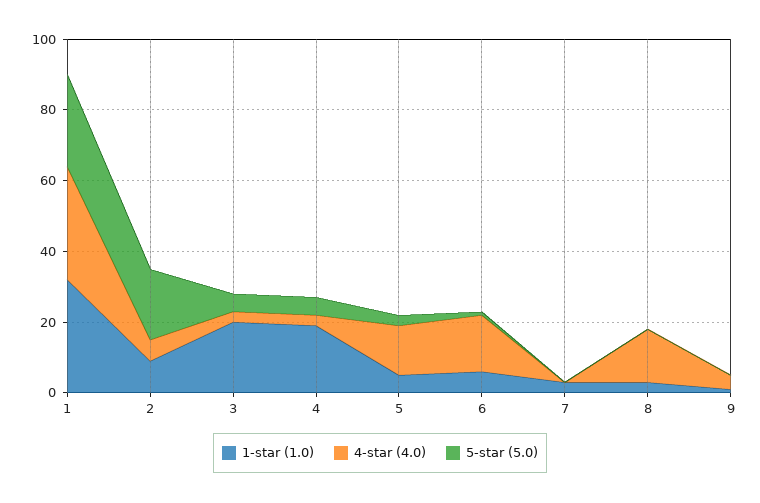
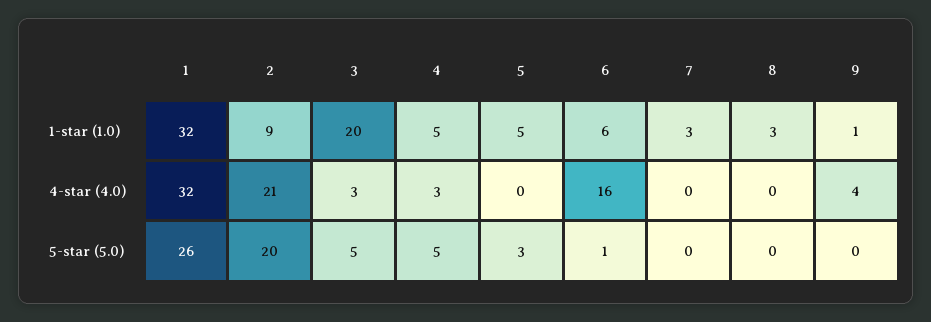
  {
    "1-star (1.0)": {
      "1": 32,
      "2": 9,
      "3": 20,
-     "4": 20,
+     "4": 5,
      "5": 5,
      "6": 6,
      "7": 3,
      "8": 3,
      "9": 1
    },
    "4-star (4.0)": {
      "1": 32,
-     "2": 5,
+     "2": 21,
      "3": 3,
      "4": 3,
-     "5": 15,
+     "5": 0,
      "6": 16,
      "7": 0,
-     "8": 15,
+     "8": 0,
      "9": 4
    },
    "5-star (5.0)": {
      "1": 26,
      "2": 20,
      "3": 5,
      "4": 5,
      "5": 3,
      "6": 1,
      "7": 0,
      "8": 0,
      "9": 0
    }
  }

